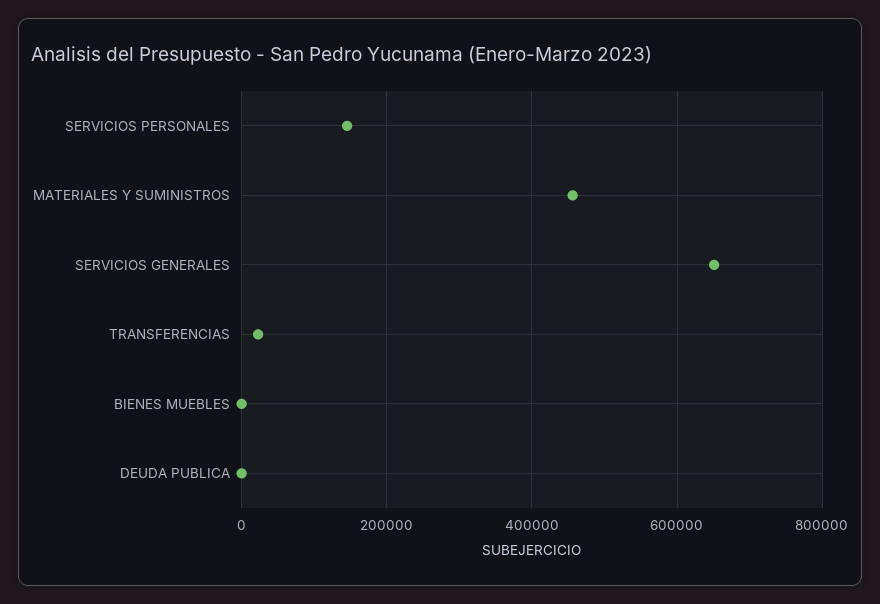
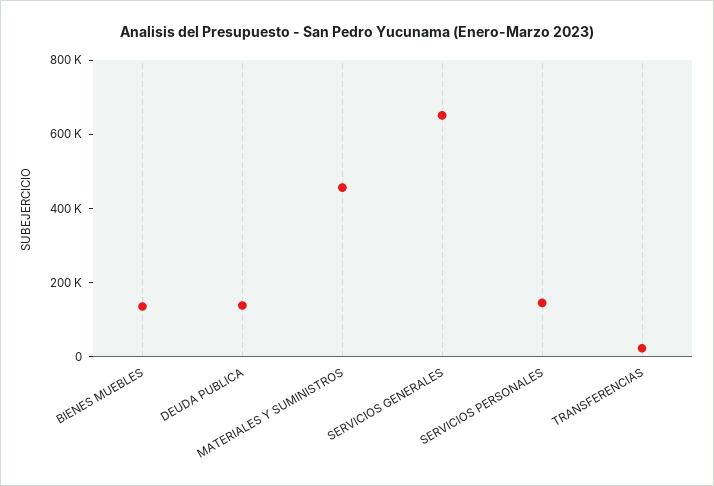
  {
    "SERVICIOS PERSONALES": 140000,
    "MATERIALES Y SUMINISTROS": 460000,
    "SERVICIOS GENERALES": 660000,
    "TRANSFERENCIAS": 20000,
-   "BIENES MUEBLES": 0,
+   "BIENES MUEBLES": 150000,
-   "DEUDA PUBLICA": 0
+   "DEUDA PUBLICA": 150000
  }

